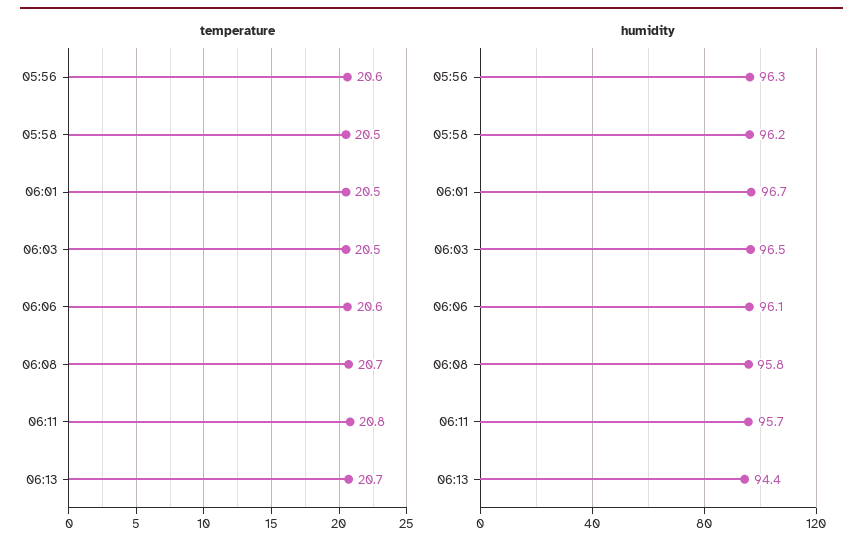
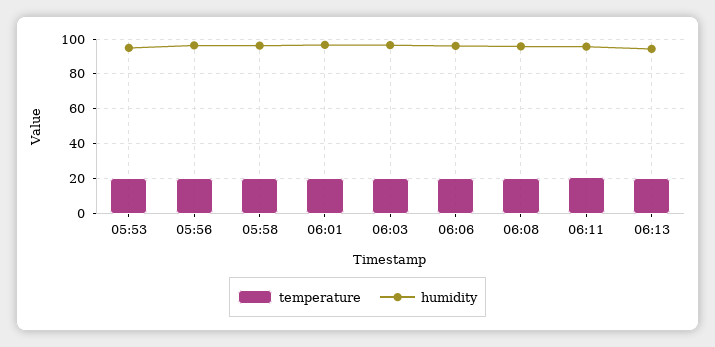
  {
    "temperature": {
      "05:56": 20.6,
      "05:58": 20.5,
      "06:01": 20.5,
      "06:03": 20.5,
      "06:06": 20.6,
      "06:08": 20.7,
      "06:11": 20.8,
-     "06:13": 20.7
+     "06:13": 20.7,
+     "05:53": 20
    },
    "humidity": {
      "05:56": 96.3,
      "05:58": 96.2,
      "06:01": 96.7,
      "06:03": 96.5,
      "06:06": 96.1,
      "06:08": 95.8,
      "06:11": 95.7,
-     "06:13": 94.4
+     "06:13": 94.4,
+     "05:53": 95
    }
  }

